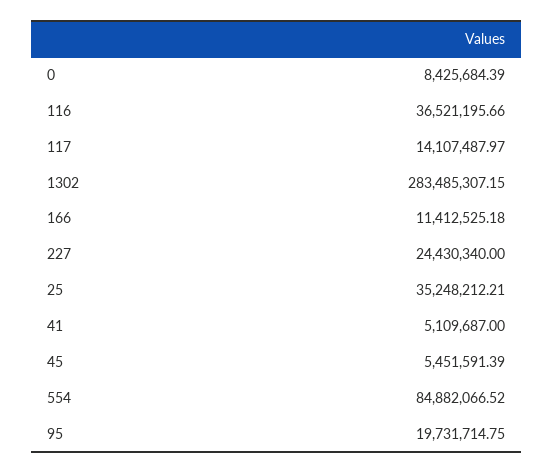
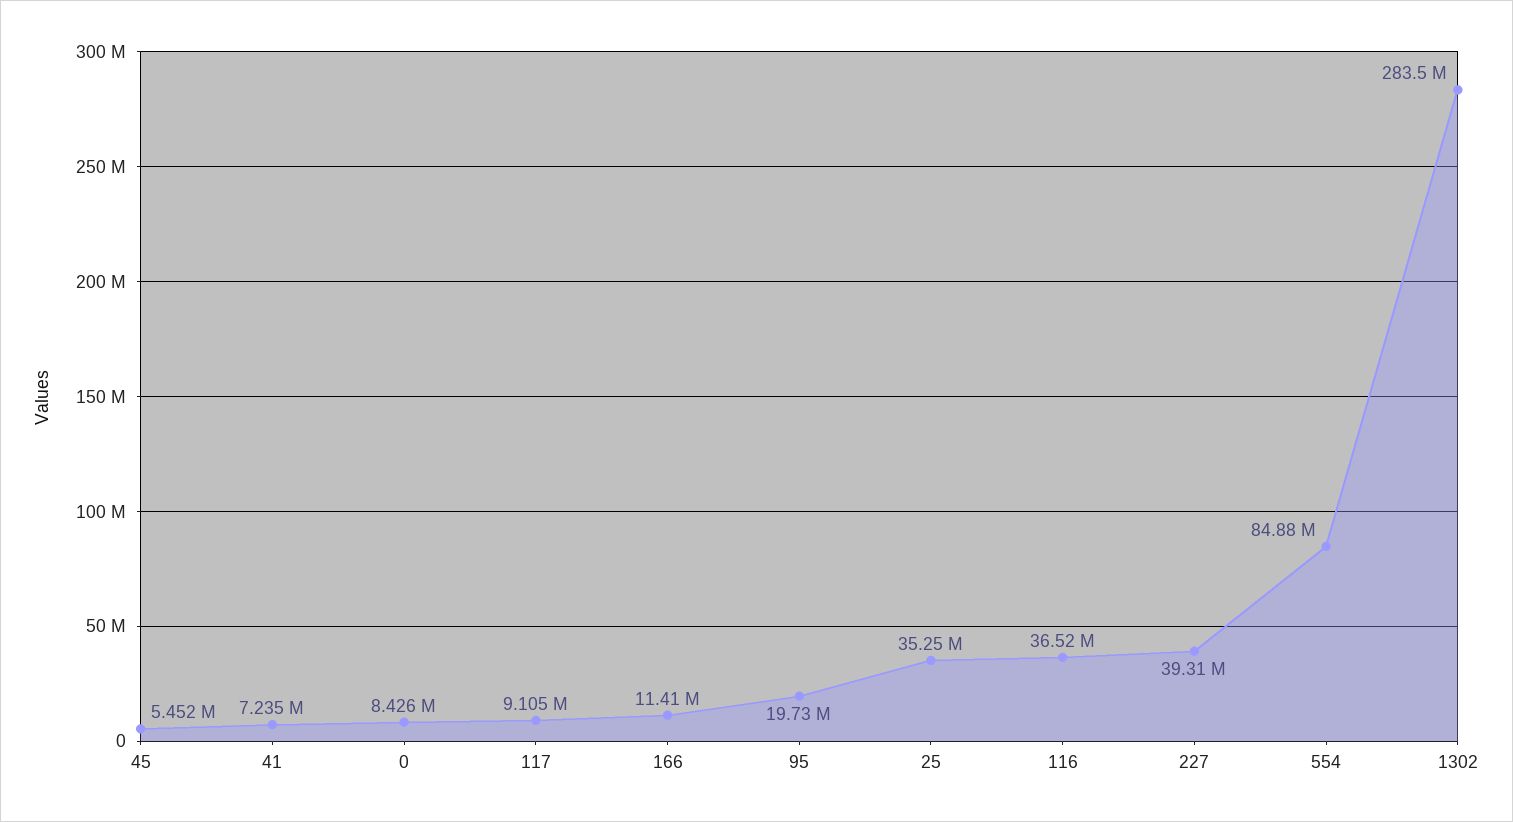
  {
    "0": 8425684.39,
    "116": 36521195.66,
-   "117": 14107487.97,
+   "117": 9105000,
    "1302": 283485307.15,
    "166": 11412525.18,
-   "227": 24430340,
+   "227": 39310000,
    "25": 35248212.21,
-   "41": 5109687,
+   "41": 7235000,
    "45": 5451591.39,
    "554": 84882066.52,
    "95": 19731714.75
  }

